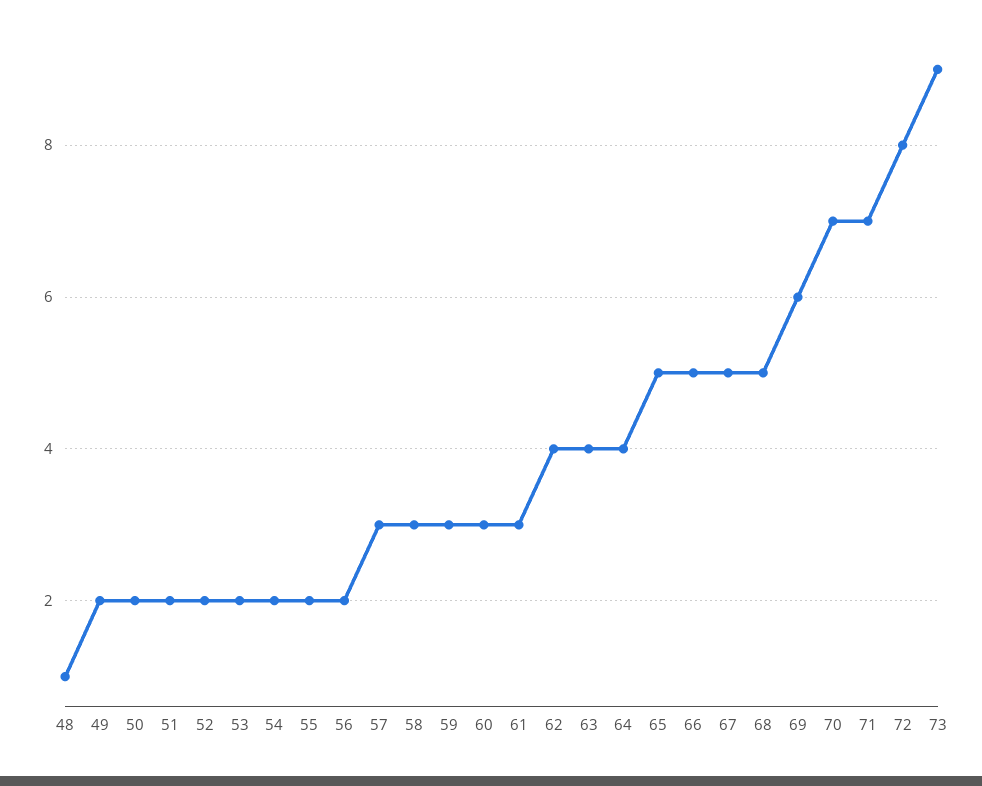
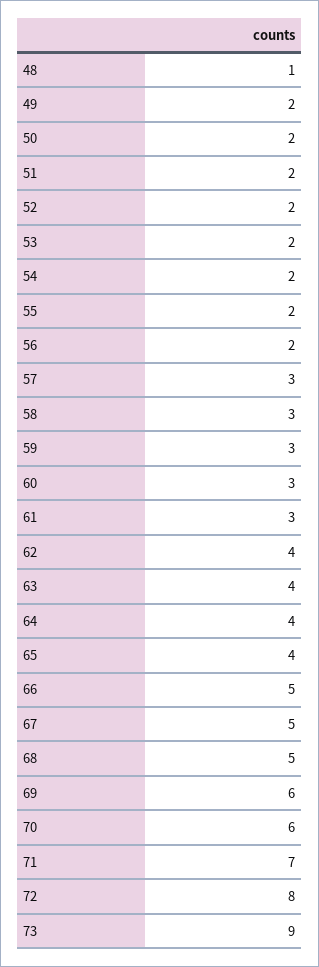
  {
    "48": 1,
    "49": 2,
    "50": 2,
    "51": 2,
    "52": 2,
    "53": 2,
    "54": 2,
    "55": 2,
    "56": 2,
    "57": 3,
    "58": 3,
    "59": 3,
    "60": 3,
    "61": 3,
    "62": 4,
    "63": 4,
    "64": 4,
-   "65": 5,
+   "65": 4,
    "66": 5,
    "67": 5,
    "68": 5,
    "69": 6,
-   "70": 7,
+   "70": 6,
    "71": 7,
    "72": 8,
    "73": 9
  }

